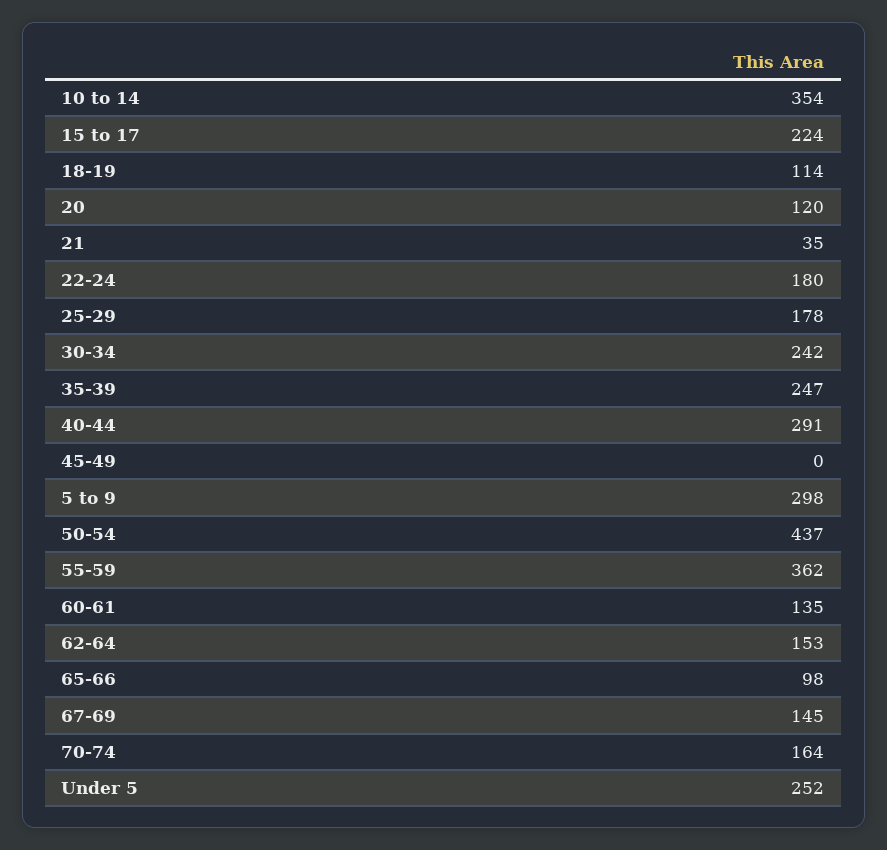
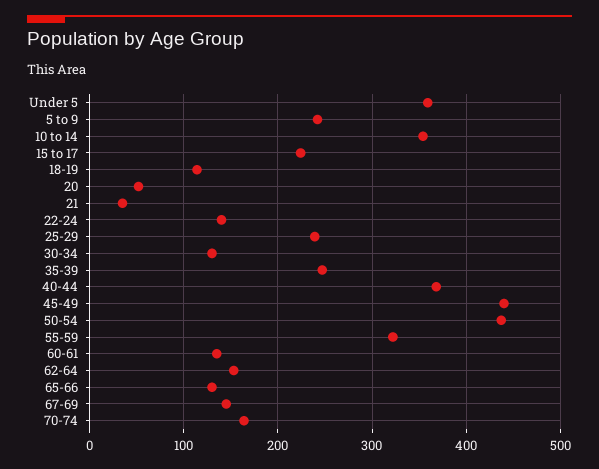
  {
    "10 to 14": 354,
    "15 to 17": 224,
    "18-19": 114,
-   "20": 120,
+   "20": 50,
    "21": 35,
-   "22-24": 180,
+   "22-24": 140,
-   "25-29": 178,
+   "25-29": 240,
-   "30-34": 242,
+   "30-34": 130,
    "35-39": 247,
-   "40-44": 291,
+   "40-44": 370,
-   "45-49": 0,
+   "45-49": 440,
-   "5 to 9": 298,
+   "5 to 9": 240,
    "50-54": 437,
-   "55-59": 362,
+   "55-59": 320,
    "60-61": 135,
    "62-64": 153,
-   "65-66": 98,
+   "65-66": 130,
    "67-69": 145,
    "70-74": 164,
-   "Under 5": 252
+   "Under 5": 360
  }

